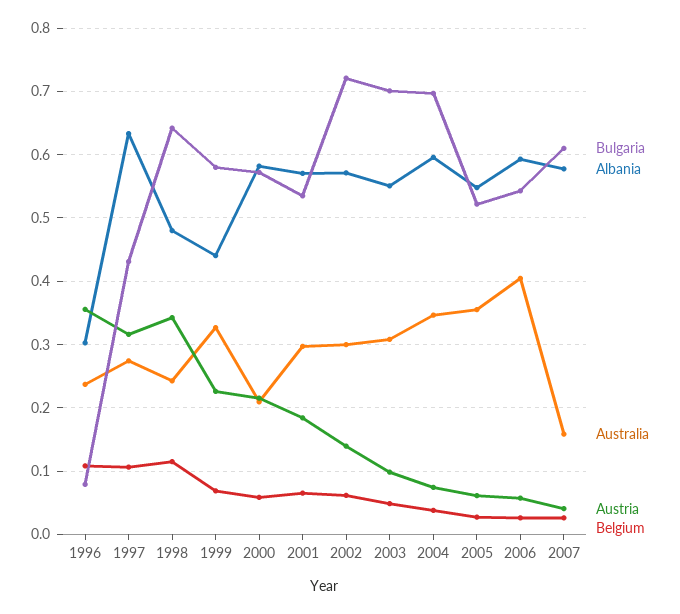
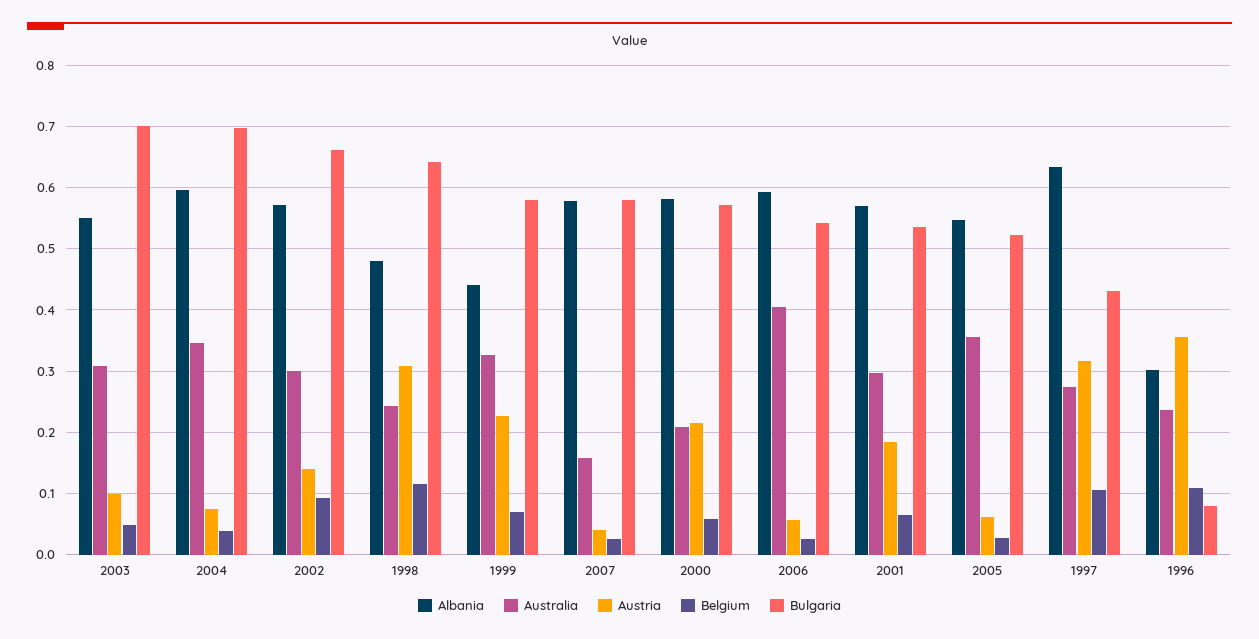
  {
    "Bulgaria": {
      "1996": 0.08,
      "1997": 0.43,
      "1998": 0.64,
      "1999": 0.58,
      "2000": 0.57,
      "2001": 0.54,
-     "2002": 0.72,
+     "2002": 0.66,
      "2003": 0.7,
      "2004": 0.7,
      "2005": 0.52,
      "2006": 0.54,
-     "2007": 0.61
+     "2007": 0.58
    },
    "Albania": {
      "1996": 0.3,
      "1997": 0.63,
      "1998": 0.48,
      "1999": 0.44,
      "2000": 0.58,
      "2001": 0.57,
      "2002": 0.57,
      "2003": 0.55,
      "2004": 0.6,
      "2005": 0.55,
      "2006": 0.59,
      "2007": 0.58
    },
    "Australia": {
      "1996": 0.24,
      "1997": 0.27,
      "1998": 0.24,
      "1999": 0.33,
      "2000": 0.21,
      "2001": 0.3,
      "2002": 0.3,
      "2003": 0.31,
      "2004": 0.35,
      "2005": 0.36,
      "2006": 0.4,
      "2007": 0.16
    },
    "Austria": {
      "1996": 0.36,
      "1997": 0.32,
-     "1998": 0.34,
+     "1998": 0.31,
      "1999": 0.23,
      "2000": 0.22,
      "2001": 0.18,
      "2002": 0.14,
      "2003": 0.1,
      "2004": 0.07,
      "2005": 0.06,
      "2006": 0.06,
      "2007": 0.04
    },
    "Belgium": {
      "1996": 0.11,
      "1997": 0.11,
      "1998": 0.11,
      "1999": 0.07,
      "2000": 0.06,
      "2001": 0.07,
-     "2002": 0.06,
+     "2002": 0.09,
      "2003": 0.05,
      "2004": 0.04,
      "2005": 0.03,
      "2006": 0.03,
      "2007": 0.03
    }
  }

